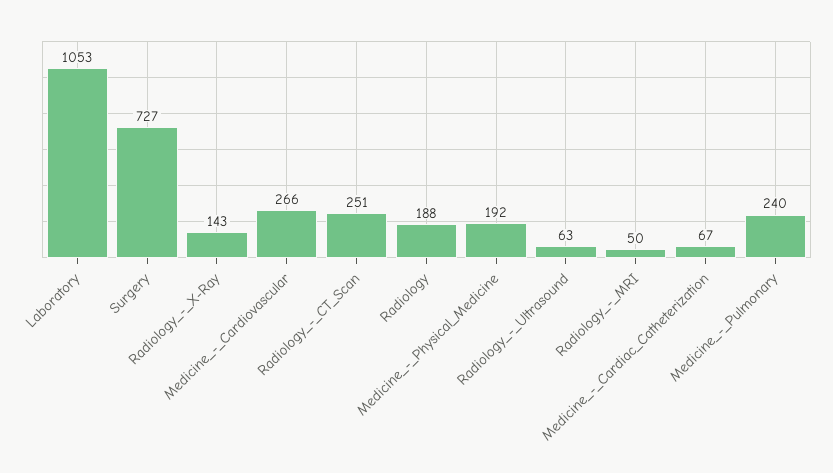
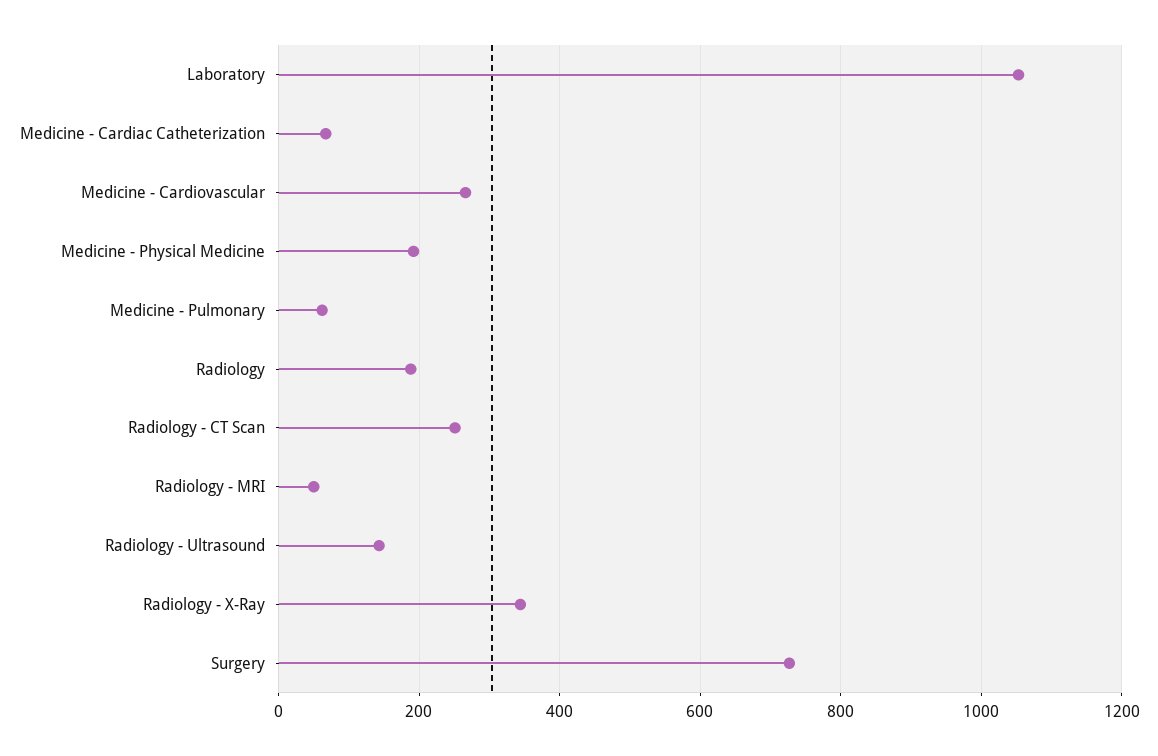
  {
    "Laboratory": 1053,
    "Surgery": 727,
-   "Radiology_-_X-Ray": 143,
+   "Radiology_-_X-Ray": 340,
    "Medicine_-_Cardiovascular": 266,
    "Radiology_-_CT_Scan": 251,
    "Radiology": 188,
    "Medicine_-_Physical_Medicine": 192,
-   "Radiology_-_Ultrasound": 63,
+   "Radiology_-_Ultrasound": 140,
    "Radiology_-_MRI": 50,
    "Medicine_-_Cardiac_Catheterization": 67,
-   "Medicine_-_Pulmonary": 240
+   "Medicine_-_Pulmonary": 60
  }

